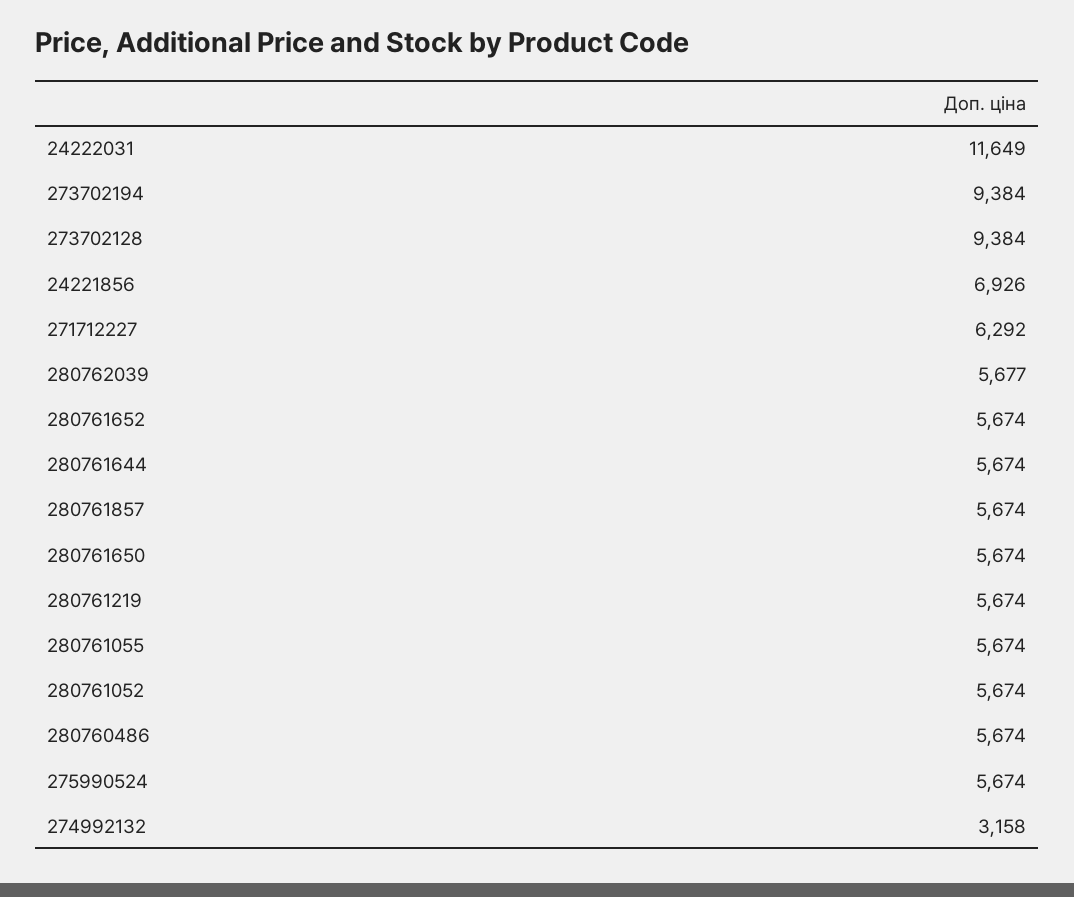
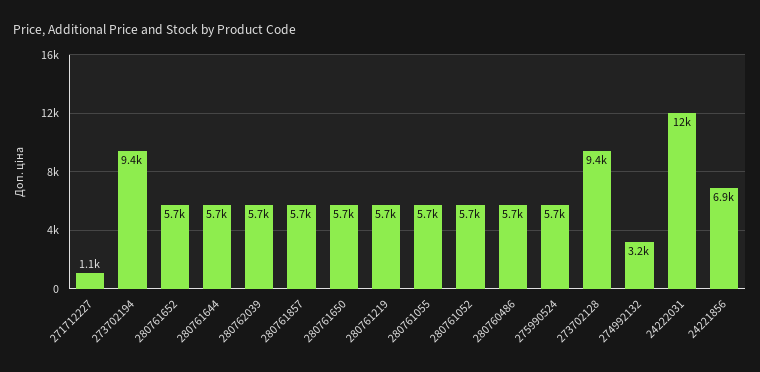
  {
    "24222031": 11649,
    "273702194": 9384,
    "273702128": 9384,
    "24221856": 6926,
-   "271712227": 6292,
+   "271712227": 1100,
    "280762039": 5677,
    "280761652": 5674,
    "280761644": 5674,
    "280761857": 5674,
    "280761650": 5674,
    "280761219": 5674,
    "280761055": 5674,
    "280761052": 5674,
    "280760486": 5674,
    "275990524": 5674,
    "274992132": 3158
  }

